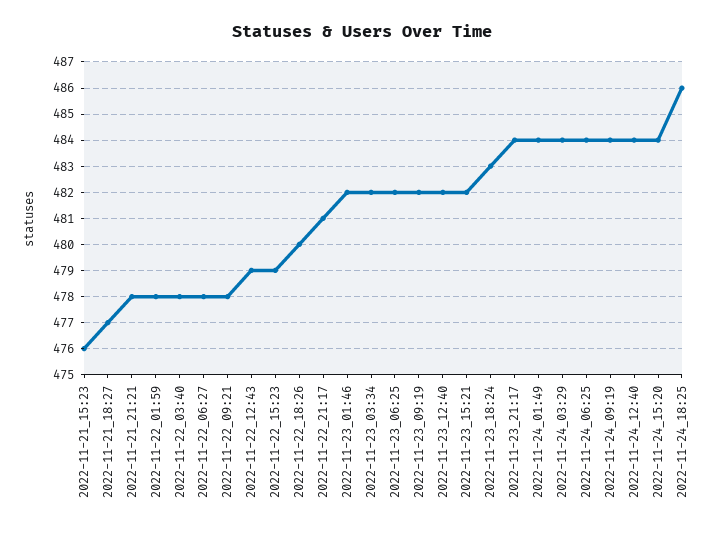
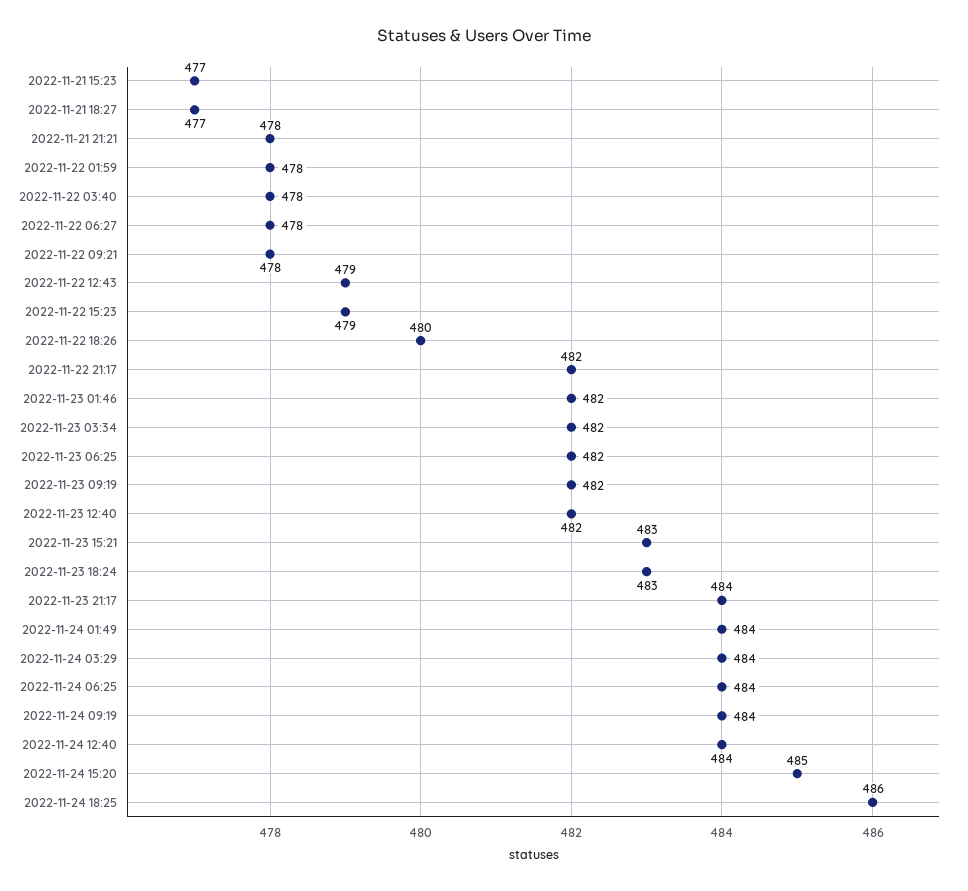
  {
-   "2022-11-21_15:23": 476,
+   "2022-11-21_15:23": 477,
    "2022-11-21_18:27": 477,
    "2022-11-21_21:21": 478,
    "2022-11-22_01:59": 478,
    "2022-11-22_03:40": 478,
    "2022-11-22_06:27": 478,
    "2022-11-22_09:21": 478,
    "2022-11-22_12:43": 479,
    "2022-11-22_15:23": 479,
    "2022-11-22_18:26": 480,
-   "2022-11-22_21:17": 481,
+   "2022-11-22_21:17": 482,
    "2022-11-23_01:46": 482,
    "2022-11-23_03:34": 482,
    "2022-11-23_06:25": 482,
    "2022-11-23_09:19": 482,
    "2022-11-23_12:40": 482,
-   "2022-11-23_15:21": 482,
+   "2022-11-23_15:21": 483,
    "2022-11-23_18:24": 483,
    "2022-11-23_21:17": 484,
    "2022-11-24_01:49": 484,
    "2022-11-24_03:29": 484,
    "2022-11-24_06:25": 484,
    "2022-11-24_09:19": 484,
    "2022-11-24_12:40": 484,
-   "2022-11-24_15:20": 484,
+   "2022-11-24_15:20": 485,
    "2022-11-24_18:25": 486
  }

